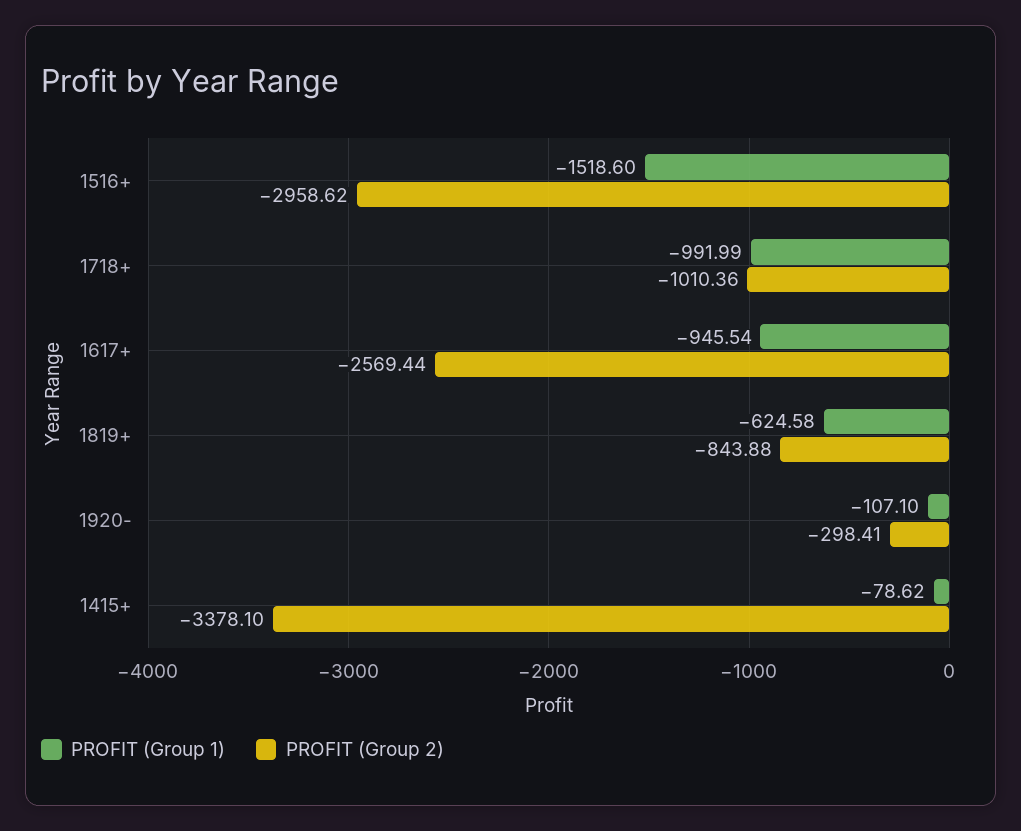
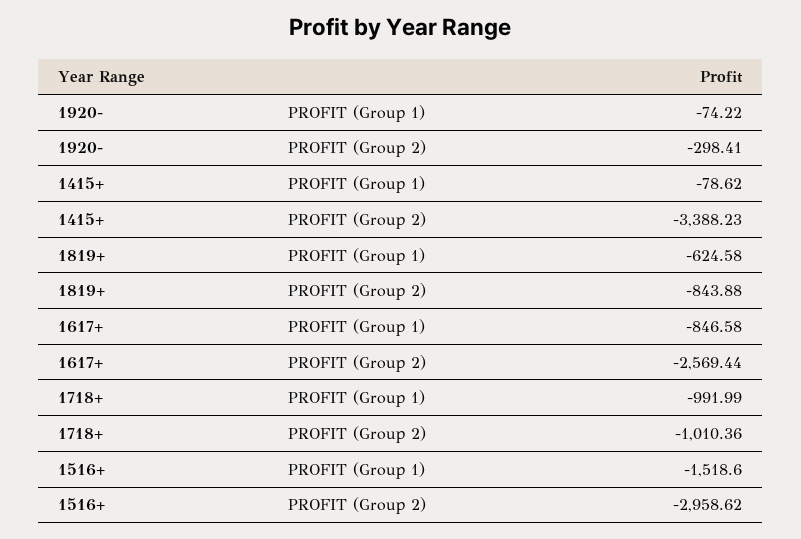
  {
    "PROFIT (Group 1)": {
      "1516+": -1518.6,
      "1718+": -991.99,
-     "1617+": -945.54,
+     "1617+": -846.58,
      "1819+": -624.58,
-     "1920-": -107.1,
+     "1920-": -74.22,
      "1415+": -78.62
    },
    "PROFIT (Group 2)": {
      "1516+": -2958.62,
      "1718+": -1010.36,
      "1617+": -2569.44,
      "1819+": -843.88,
      "1920-": -298.41,
-     "1415+": -3378.1
+     "1415+": -3388.23
    }
  }

